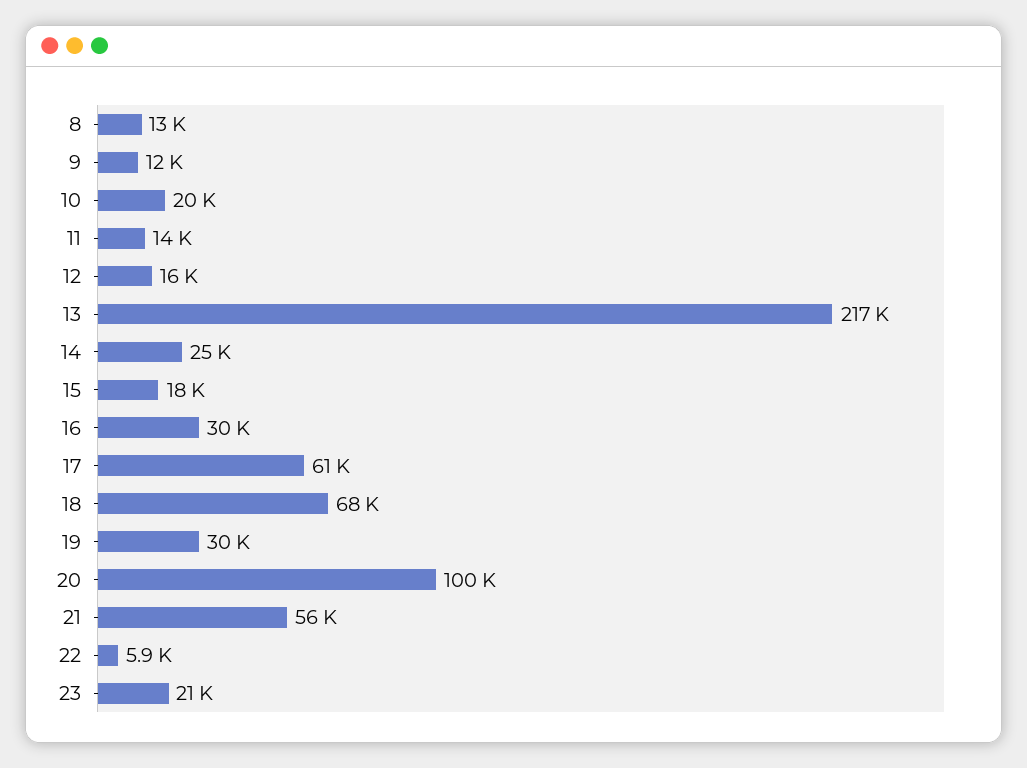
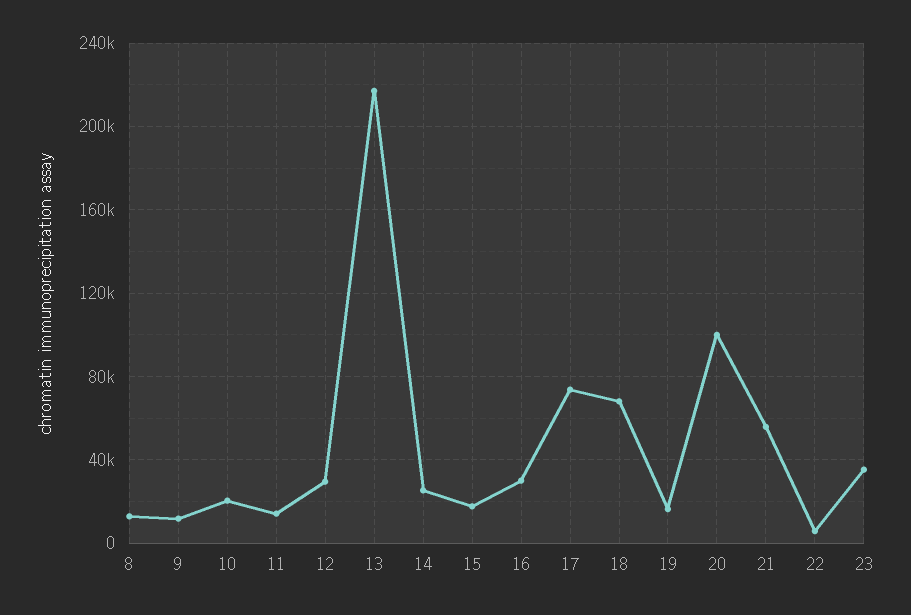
  {
    "8": 13000,
    "9": 12000,
    "10": 20000,
    "11": 14000,
-   "12": 16000,
+   "12": 30000,
    "13": 217000,
    "14": 25000,
    "15": 18000,
    "16": 30000,
-   "17": 61000,
+   "17": 75000,
    "18": 68000,
-   "19": 30000,
+   "19": 15000,
    "20": 100000,
    "21": 56000,
    "22": 5900,
-   "23": 21000
+   "23": 35000
  }

